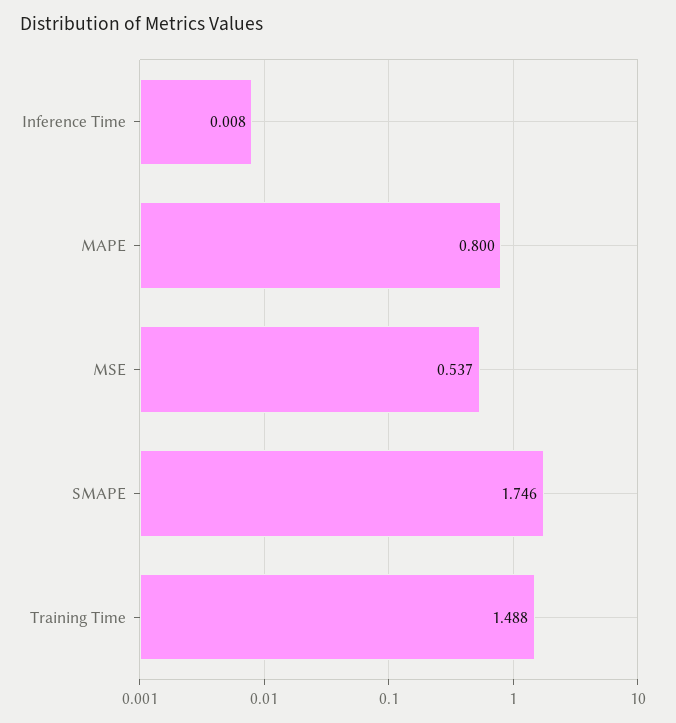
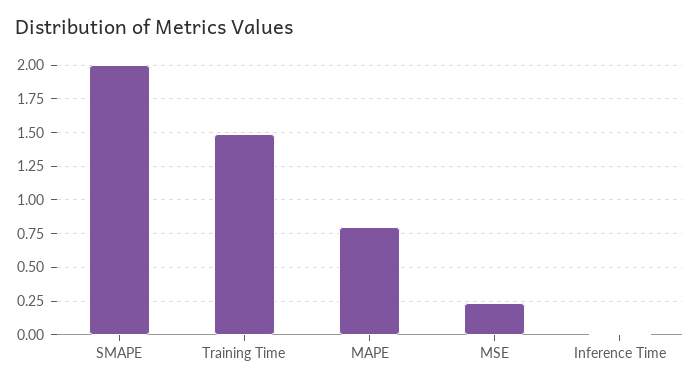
  {
    "Inference Time": 0.008,
    "MAPE": 0.8,
-   "MSE": 0.537,
+   "MSE": 0.25,
-   "SMAPE": 1.746,
+   "SMAPE": 2,
    "Training Time": 1.488
  }

